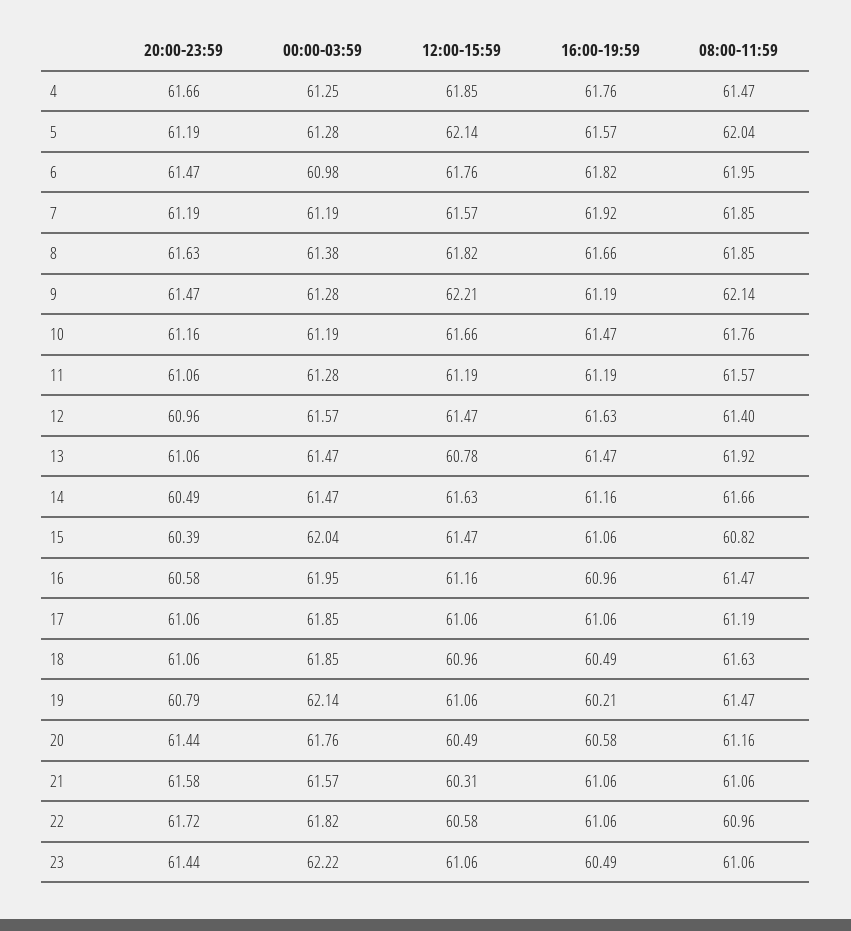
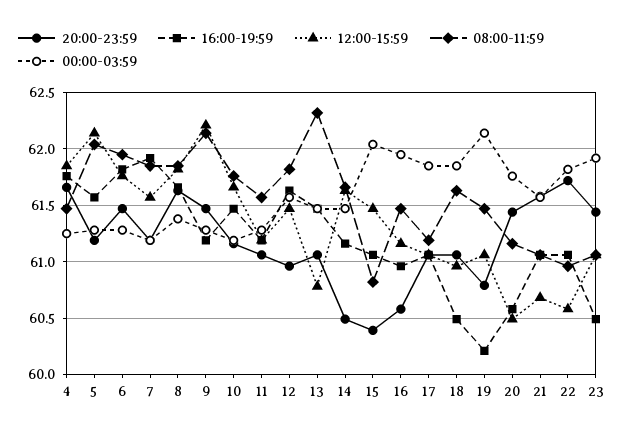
  {
    "20:00-23:59": {
      "4": 61.66,
      "5": 61.19,
      "6": 61.47,
      "7": 61.19,
      "8": 61.63,
      "9": 61.47,
      "10": 61.16,
      "11": 61.06,
      "12": 60.96,
      "13": 61.06,
      "14": 60.49,
      "15": 60.39,
      "16": 60.58,
      "17": 61.06,
      "18": 61.06,
      "19": 60.79,
      "20": 61.44,
      "21": 61.58,
      "22": 61.72,
      "23": 61.44
    },
    "00:00-03:59": {
      "4": 61.25,
      "5": 61.28,
-     "6": 60.98,
+     "6": 61.3,
      "7": 61.19,
      "8": 61.38,
      "9": 61.28,
      "10": 61.19,
      "11": 61.28,
      "12": 61.57,
      "13": 61.47,
      "14": 61.47,
      "15": 62.04,
      "16": 61.95,
      "17": 61.85,
      "18": 61.85,
      "19": 62.14,
      "20": 61.76,
      "21": 61.57,
      "22": 61.82,
-     "23": 62.22
+     "23": 61.9
    },
    "12:00-15:59": {
      "4": 61.85,
      "5": 62.14,
      "6": 61.76,
      "7": 61.57,
      "8": 61.82,
      "9": 62.21,
      "10": 61.66,
      "11": 61.19,
      "12": 61.47,
      "13": 60.78,
      "14": 61.63,
      "15": 61.47,
      "16": 61.16,
      "17": 61.06,
      "18": 60.96,
      "19": 61.06,
      "20": 60.49,
-     "21": 60.31,
+     "21": 60.7,
      "22": 60.58,
      "23": 61.06
    },
    "16:00-19:59": {
      "4": 61.76,
      "5": 61.57,
      "6": 61.82,
      "7": 61.92,
      "8": 61.66,
      "9": 61.19,
      "10": 61.47,
      "11": 61.19,
      "12": 61.63,
      "13": 61.47,
      "14": 61.16,
      "15": 61.06,
      "16": 60.96,
      "17": 61.06,
      "18": 60.49,
      "19": 60.21,
      "20": 60.58,
      "21": 61.06,
      "22": 61.06,
      "23": 60.49
    },
    "08:00-11:59": {
      "4": 61.47,
      "5": 62.04,
      "6": 61.95,
      "7": 61.85,
      "8": 61.85,
      "9": 62.14,
      "10": 61.76,
      "11": 61.57,
-     "12": 61.4,
+     "12": 61.8,
-     "13": 61.92,
+     "13": 62.3,
      "14": 61.66,
      "15": 60.82,
      "16": 61.47,
      "17": 61.19,
      "18": 61.63,
      "19": 61.47,
      "20": 61.16,
      "21": 61.06,
      "22": 60.96,
      "23": 61.06
    }
  }

